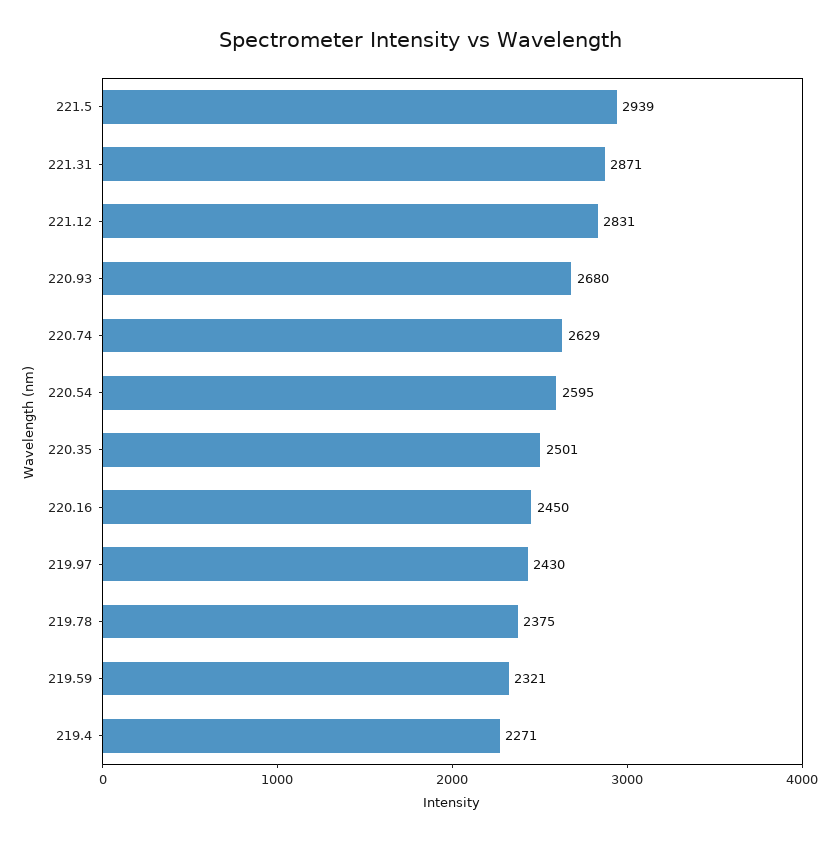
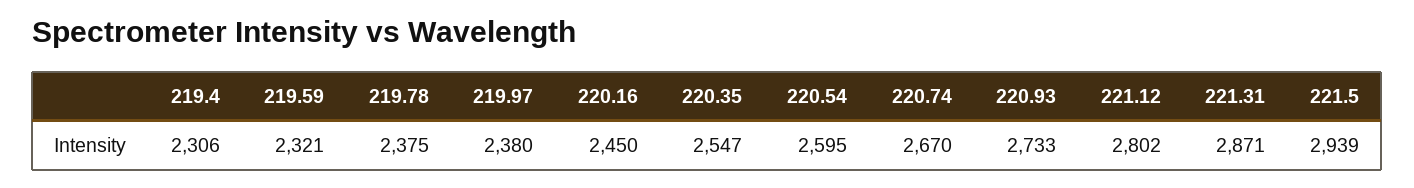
  {
    "221.5": 2939,
    "221.31": 2871,
-   "221.12": 2831,
+   "221.12": 2802,
-   "220.93": 2680,
+   "220.93": 2733,
-   "220.74": 2629,
+   "220.74": 2670,
    "220.54": 2595,
-   "220.35": 2501,
+   "220.35": 2547,
    "220.16": 2450,
-   "219.97": 2430,
+   "219.97": 2380,
    "219.78": 2375,
    "219.59": 2321,
-   "219.4": 2271
+   "219.4": 2306
  }

